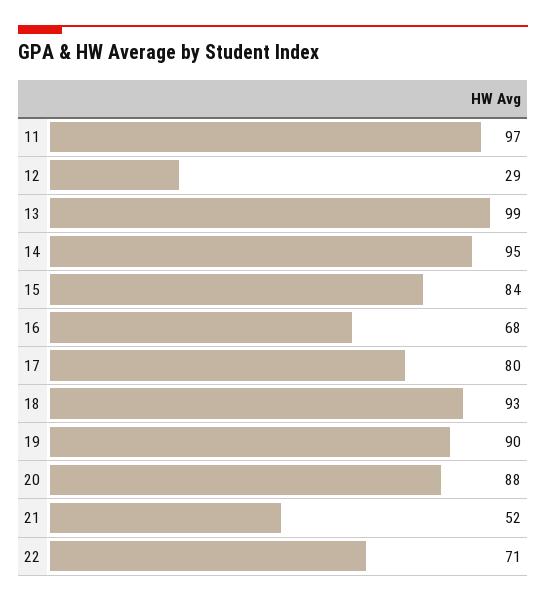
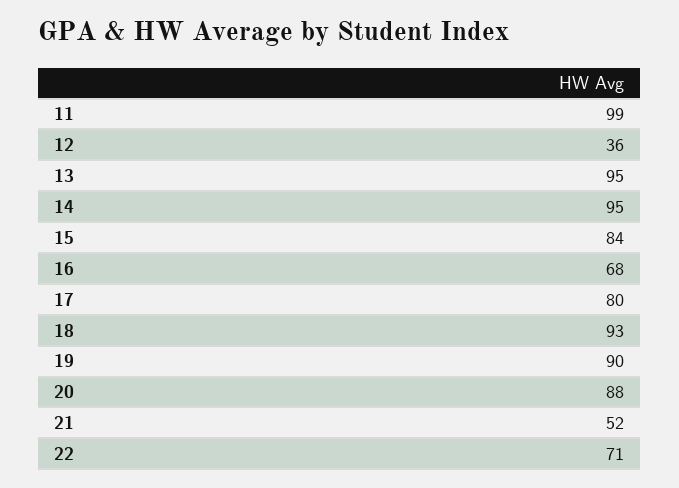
  {
-   "11": 97,
+   "11": 99,
-   "12": 29,
+   "12": 36,
-   "13": 99,
+   "13": 95,
    "14": 95,
    "15": 84,
    "16": 68,
    "17": 80,
    "18": 93,
    "19": 90,
    "20": 88,
    "21": 52,
    "22": 71
  }

